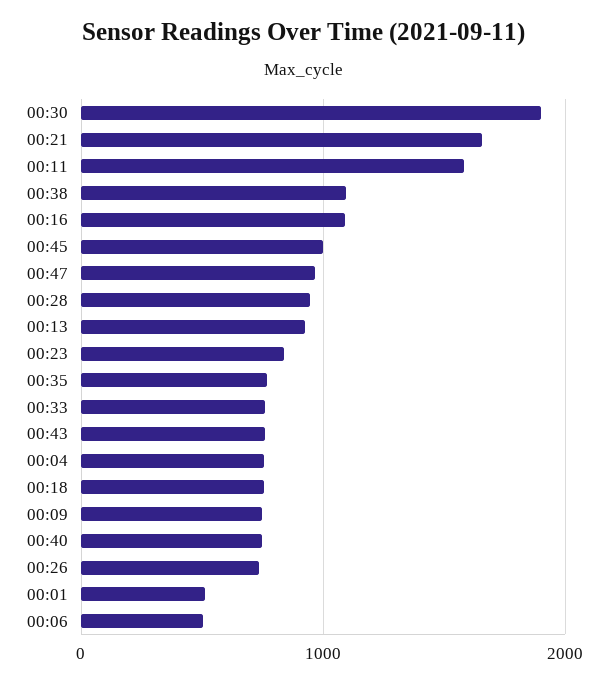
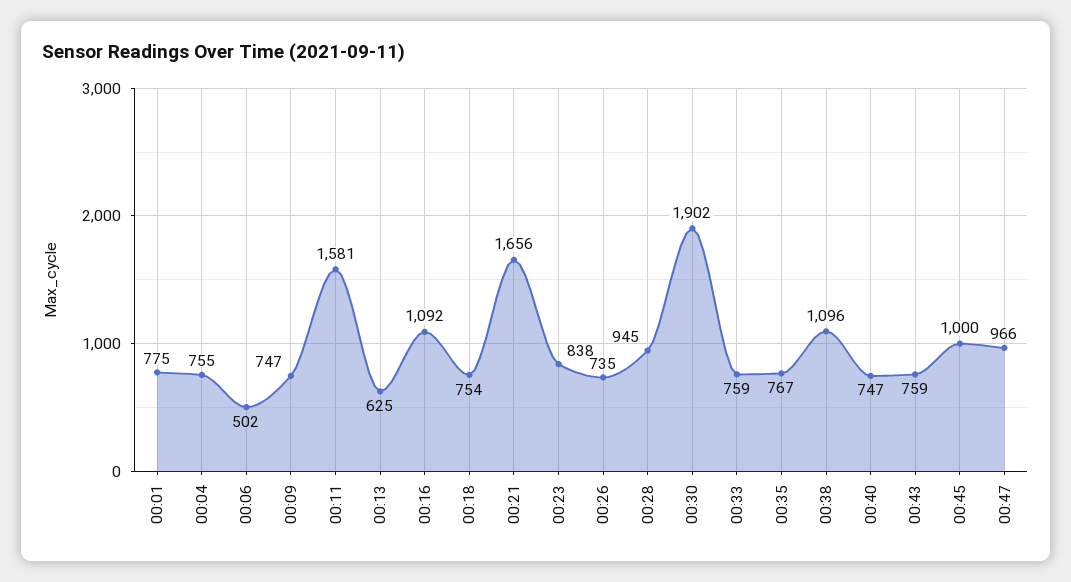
  {
    "00:30": 1902,
    "00:21": 1656,
    "00:11": 1581,
    "00:38": 1096,
    "00:16": 1092,
    "00:45": 1000,
    "00:47": 966,
    "00:28": 945,
-   "00:13": 900,
+   "00:13": 625,
    "00:23": 838,
    "00:35": 767,
    "00:33": 759,
    "00:43": 759,
    "00:04": 755,
    "00:18": 754,
    "00:09": 747,
    "00:40": 747,
    "00:26": 735,
-   "00:01": 500,
+   "00:01": 775,
    "00:06": 502
  }

